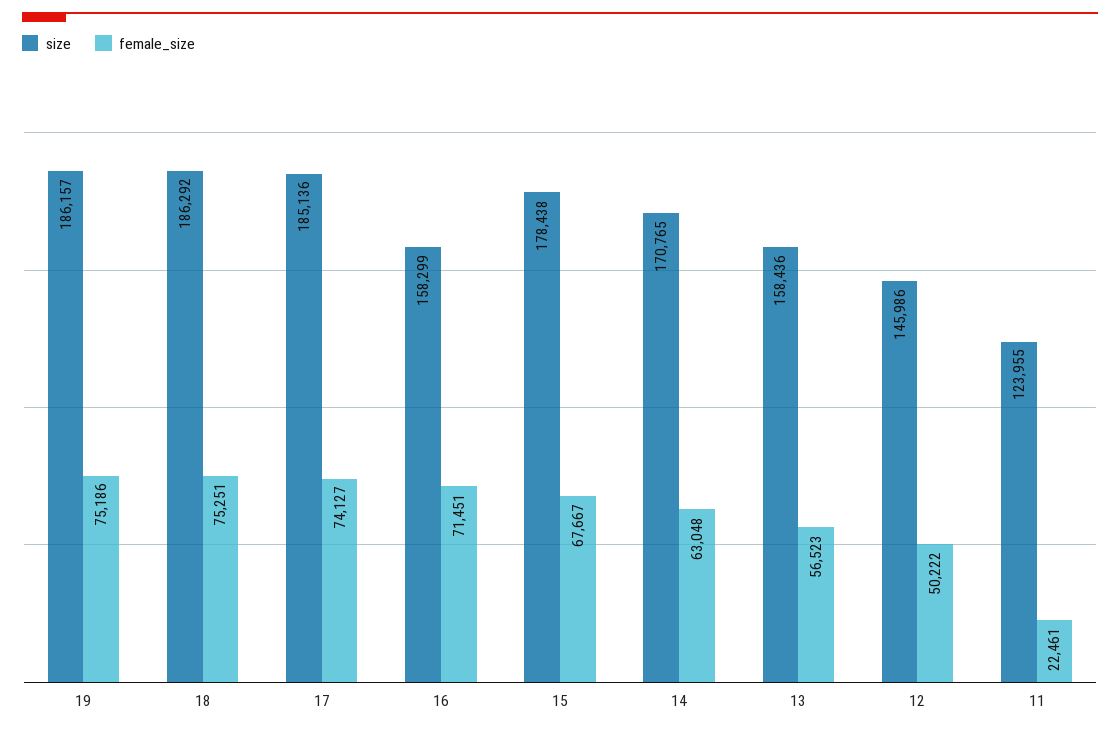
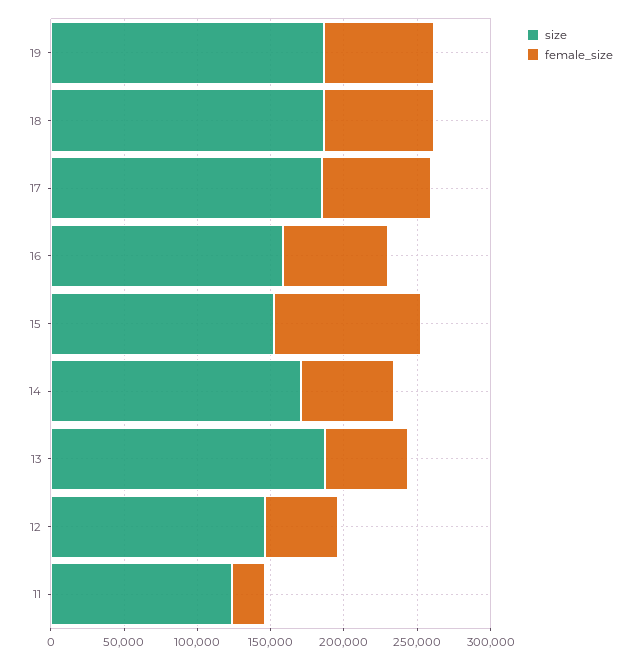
  {
    "size": {
      "19": 186157,
      "18": 186292,
      "17": 185136,
      "16": 158299,
-     "15": 178438,
+     "15": 150000,
      "14": 170765,
-     "13": 158436,
+     "13": 190000,
      "12": 145986,
      "11": 123955
    },
    "female_size": {
      "19": 75186,
      "18": 75251,
      "17": 74127,
      "16": 71451,
-     "15": 67667,
+     "15": 100000,
      "14": 63048,
      "13": 56523,
      "12": 50222,
      "11": 22461
    }
  }

